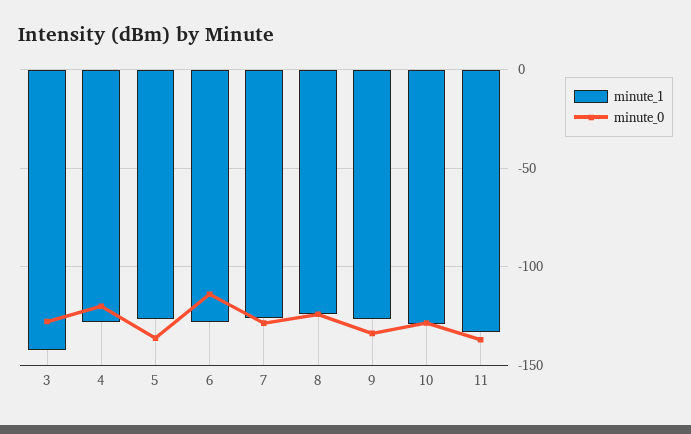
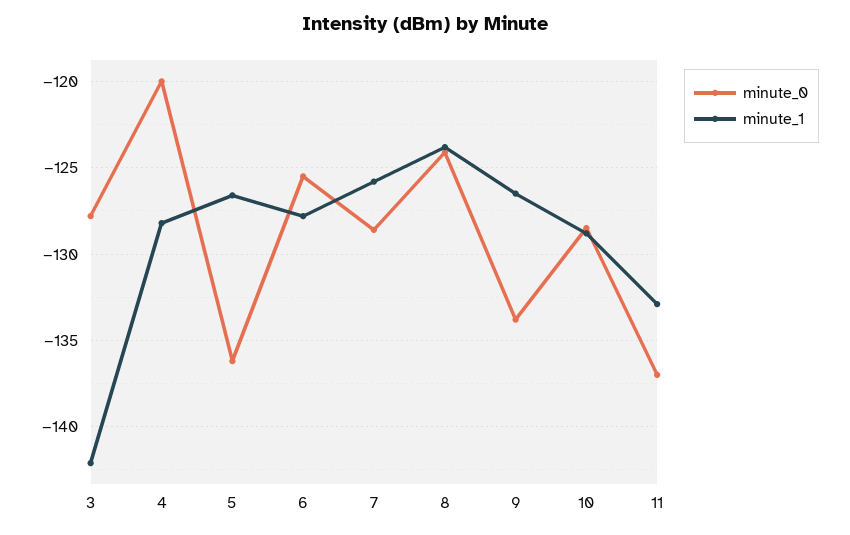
  {
    "minute_1": {
      "3": -142,
      "4": -128,
      "5": -126.5,
      "6": -128,
      "7": -126,
      "8": -124,
      "9": -126.5,
      "10": -129,
      "11": -133
    },
    "minute_0": {
      "3": -128,
      "4": -120,
      "5": -136,
-     "6": -115,
+     "6": -125.5,
      "7": -128.5,
      "8": -124,
      "9": -134,
      "10": -128.5,
      "11": -137
    }
  }

